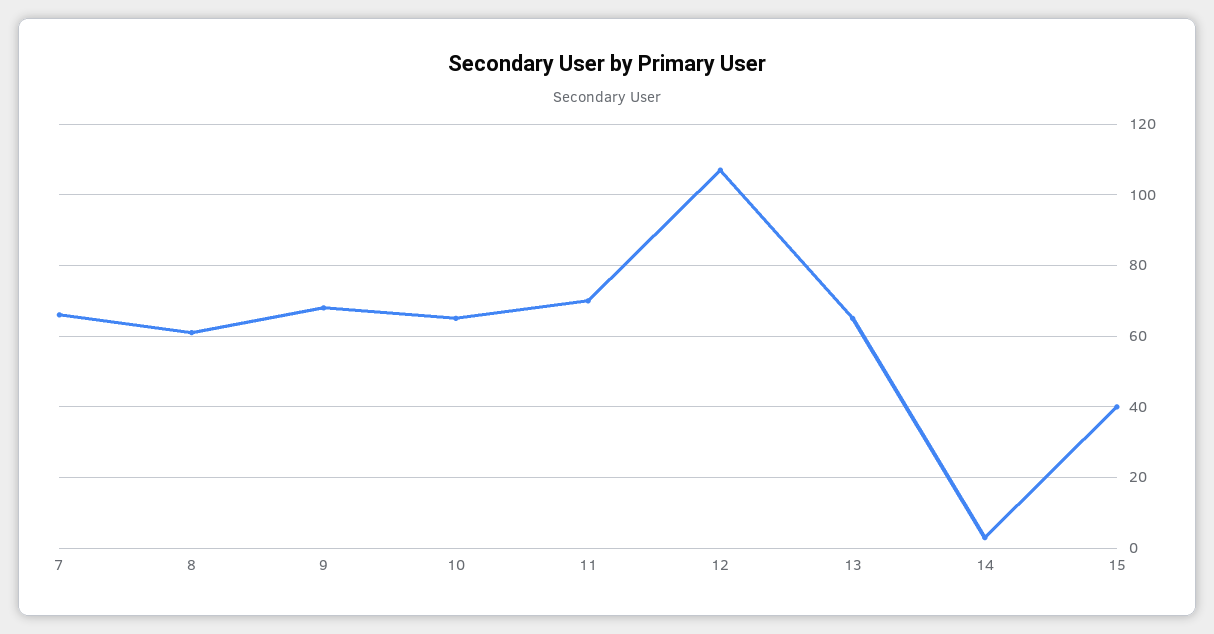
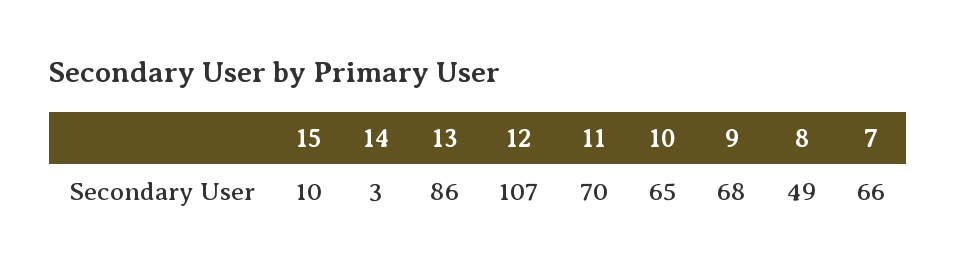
  {
    "7": 66,
-   "8": 60,
+   "8": 49,
    "9": 68,
    "10": 65,
    "11": 70,
    "12": 107,
-   "13": 65,
+   "13": 86,
    "14": 3,
-   "15": 40
+   "15": 10
  }

